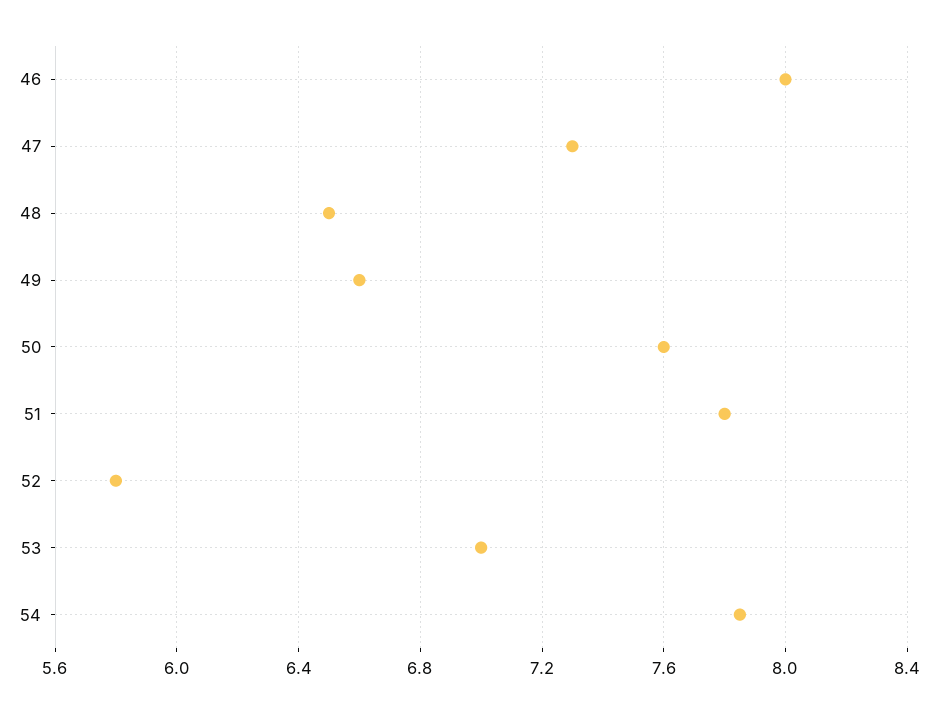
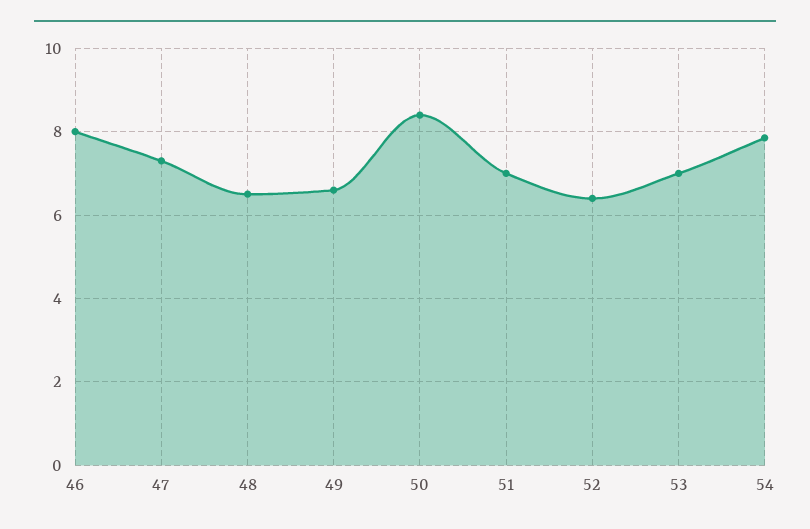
  {
    "46": 8,
    "47": 7.3,
    "48": 6.5,
    "49": 6.6,
-   "50": 7.6,
+   "50": 8.4,
-   "51": 7.8,
+   "51": 7,
-   "52": 5.8,
+   "52": 6.4,
    "53": 7,
    "54": 7.85
  }

